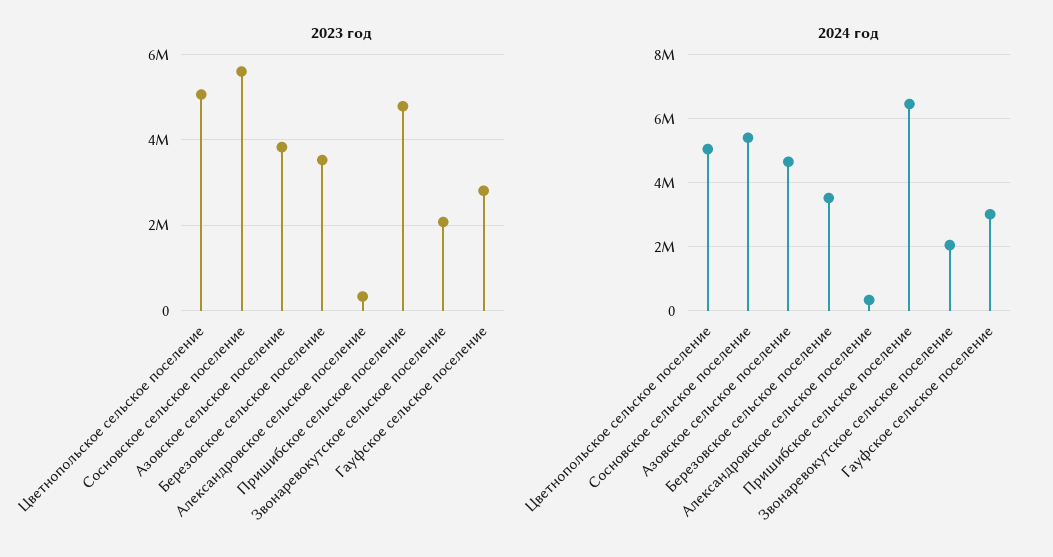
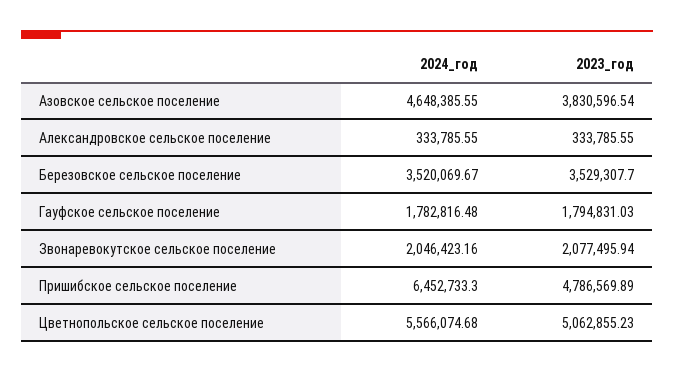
  {
    "2023 год": {
      "Цветнопольское сельское поселение": 5062855.23,
-     "Сосновское сельское поселение": 5600000,
      "Азовское сельское поселение": 3830596.54,
      "Березовское сельское поселение": 3529307.7,
      "Александровское сельское поселение": 333785.55,
      "Пришибское сельское поселение": 4786569.89,
      "Звонаревокутское сельское поселение": 2077495.94,
-     "Гауфское сельское поселение": 2800000
+     "Гауфское сельское поселение": 1794831.03
    },
    "2024 год": {
-     "Цветнопольское сельское поселение": 5000000,
+     "Цветнопольское сельское поселение": 5566074.68,
-     "Сосновское сельское поселение": 5400000,
      "Азовское сельское поселение": 4648385.55,
      "Березовское сельское поселение": 3520069.67,
      "Александровское сельское поселение": 333785.55,
      "Пришибское сельское поселение": 6452733.3,
      "Звонаревокутское сельское поселение": 2046423.16,
-     "Гауфское сельское поселение": 3000000
+     "Гауфское сельское поселение": 1782816.48
    }
  }

